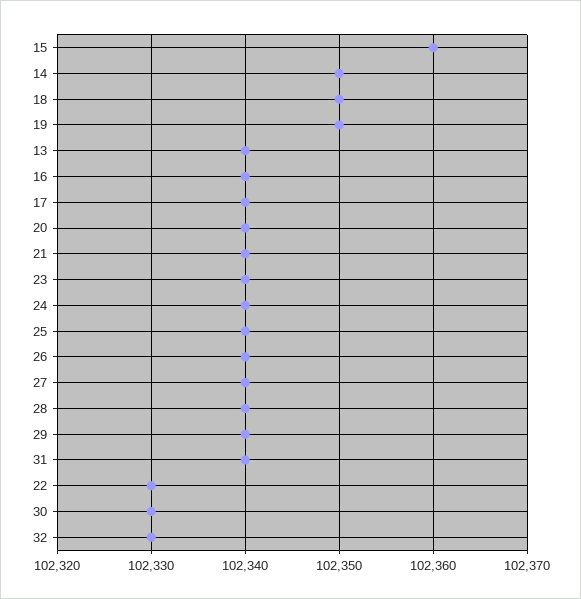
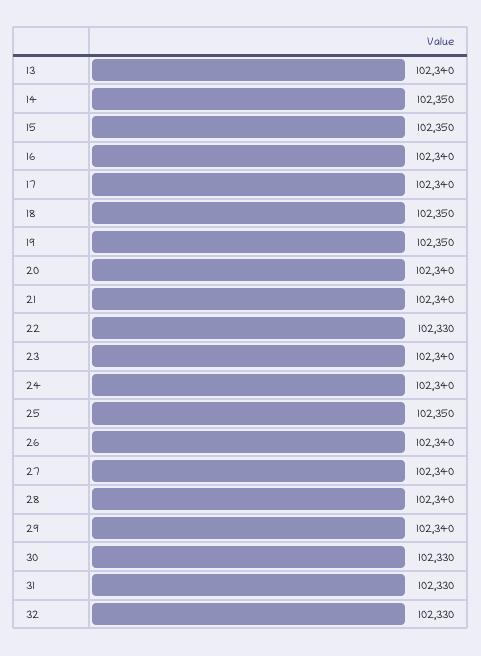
  {
-   "15": 102360,
+   "15": 102350,
    "14": 102350,
    "18": 102350,
    "19": 102350,
    "13": 102340,
    "16": 102340,
    "17": 102340,
    "20": 102340,
    "21": 102340,
    "23": 102340,
    "24": 102340,
-   "25": 102340,
+   "25": 102350,
    "26": 102340,
    "27": 102340,
    "28": 102340,
    "29": 102340,
-   "31": 102340,
+   "31": 102330,
    "22": 102330,
    "30": 102330,
    "32": 102330
  }

